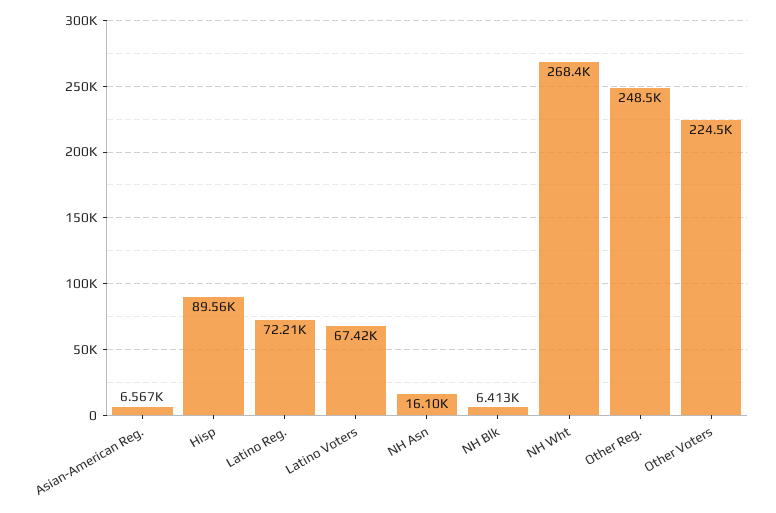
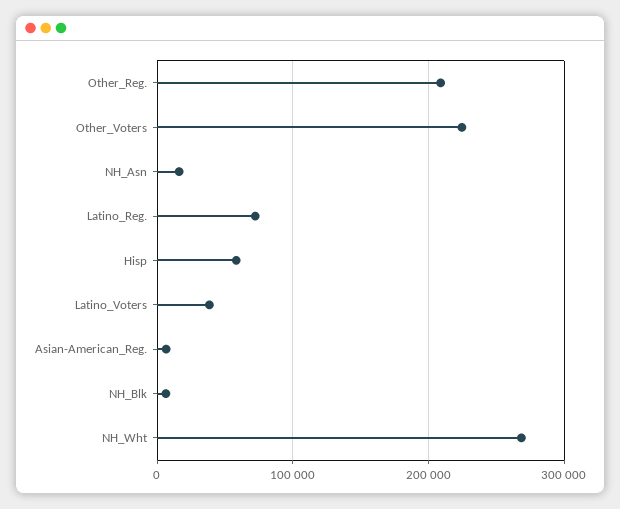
  {
    "Asian-American Reg.": 6567,
-   "Hisp": 89560,
+   "Hisp": 60000,
    "Latino Reg.": 72210,
-   "Latino Voters": 67420,
+   "Latino Voters": 40000,
    "NH Asn": 16100,
    "NH Blk": 6413,
    "NH Wht": 268400,
-   "Other Reg.": 248500,
+   "Other Reg.": 210000,
    "Other Voters": 224500
  }

